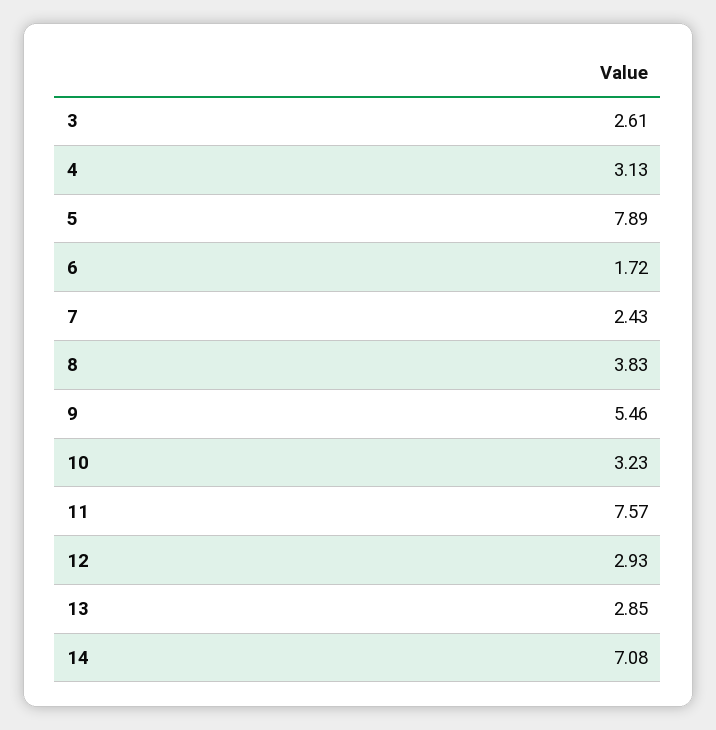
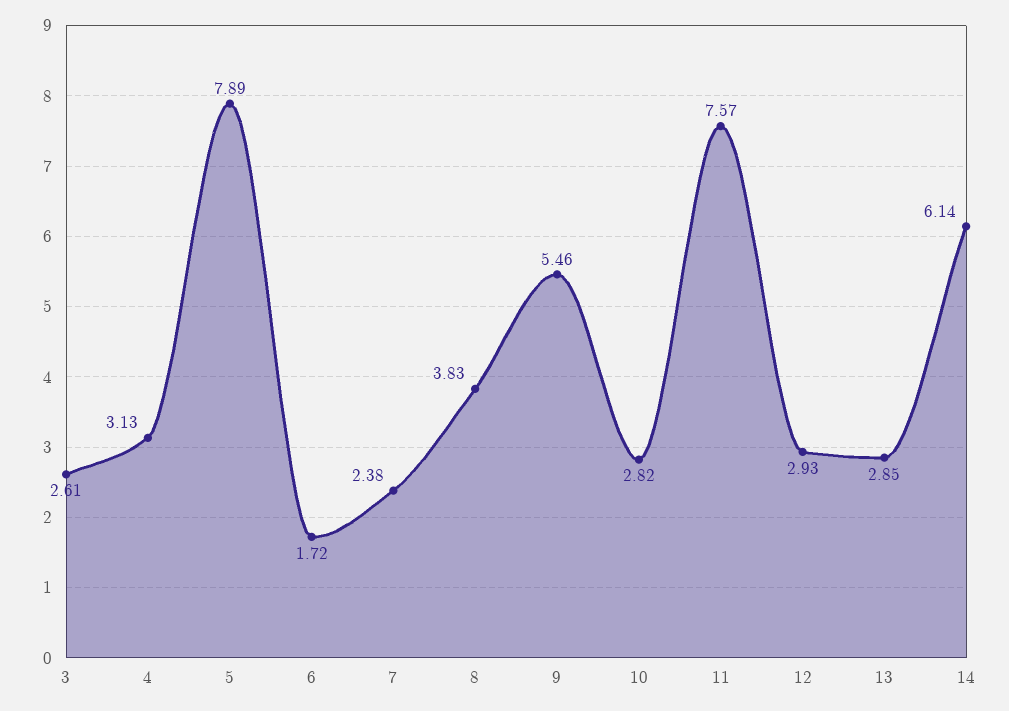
  {
    "3": 2.61,
    "4": 3.13,
    "5": 7.89,
    "6": 1.72,
-   "7": 2.43,
+   "7": 2.38,
    "8": 3.83,
    "9": 5.46,
-   "10": 3.23,
+   "10": 2.82,
    "11": 7.57,
    "12": 2.93,
    "13": 2.85,
-   "14": 7.08
+   "14": 6.14
  }

